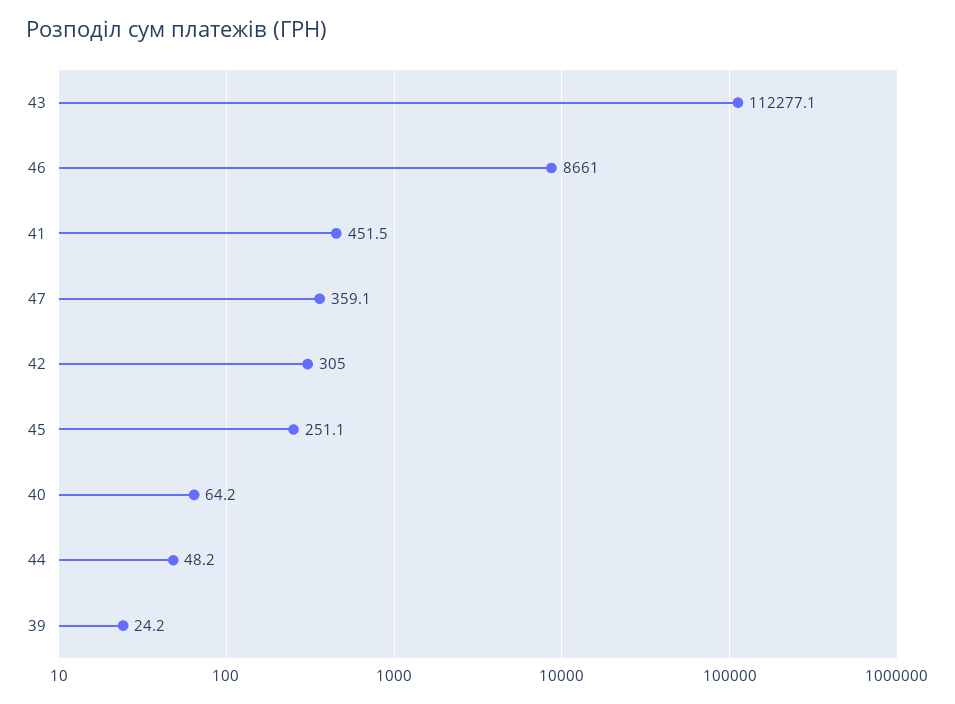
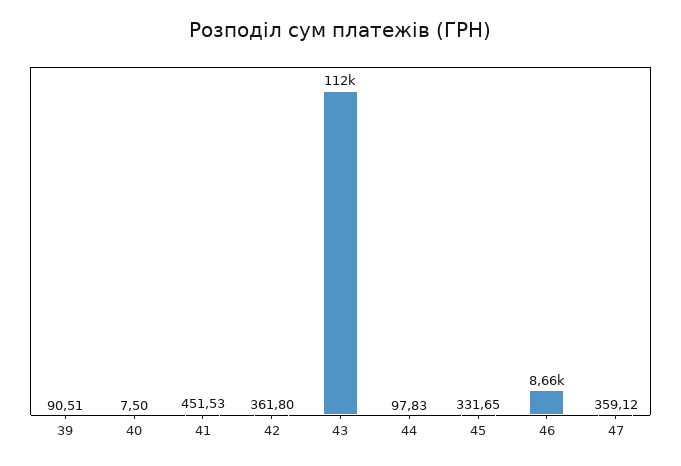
  {
    "43": 112277.1,
    "46": 8661,
    "41": 451.53,
    "47": 359.12,
-   "42": 305,
+   "42": 361.8,
-   "45": 251.1,
+   "45": 331.65,
-   "40": 64.2,
+   "40": 7.5,
-   "44": 48.2,
+   "44": 97.83,
-   "39": 24.2
+   "39": 90.51
  }

